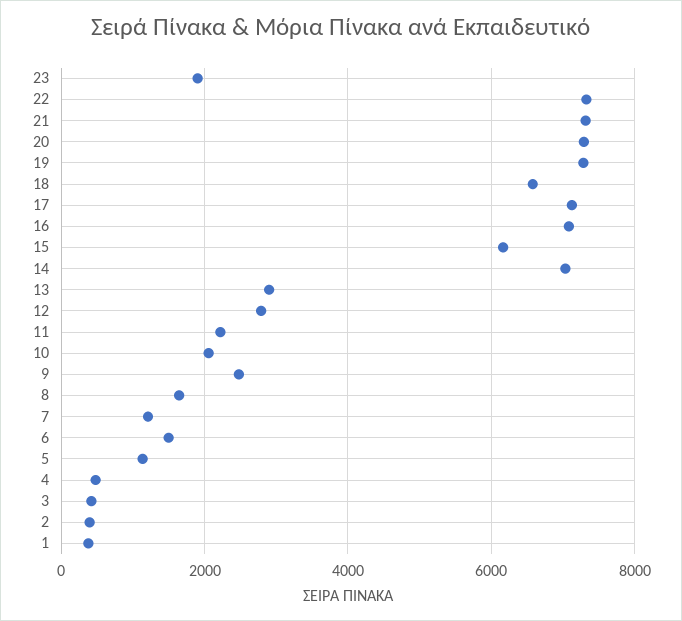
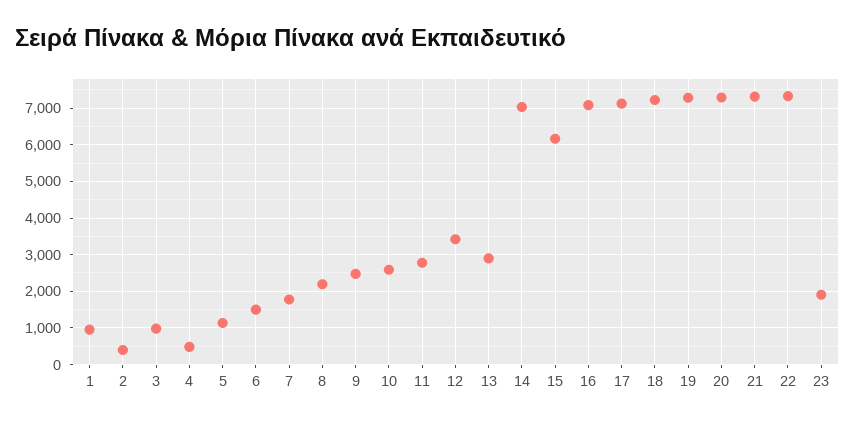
  {
    "23": 2000,
    "22": 7400,
    "21": 7400,
    "20": 7200,
    "19": 7200,
-   "18": 6600,
+   "18": 7200,
    "17": 7200,
    "16": 7000,
    "15": 6200,
    "14": 7000,
    "13": 3000,
-   "12": 2800,
+   "12": 3400,
-   "11": 2200,
+   "11": 2800,
-   "10": 2000,
+   "10": 2600,
    "9": 2400,
-   "8": 1600,
+   "8": 2200,
-   "7": 1200,
+   "7": 1800,
    "6": 1400,
    "5": 1200,
    "4": 400,
-   "3": 400,
+   "3": 1000,
    "2": 400,
-   "1": 400
+   "1": 1000
  }

